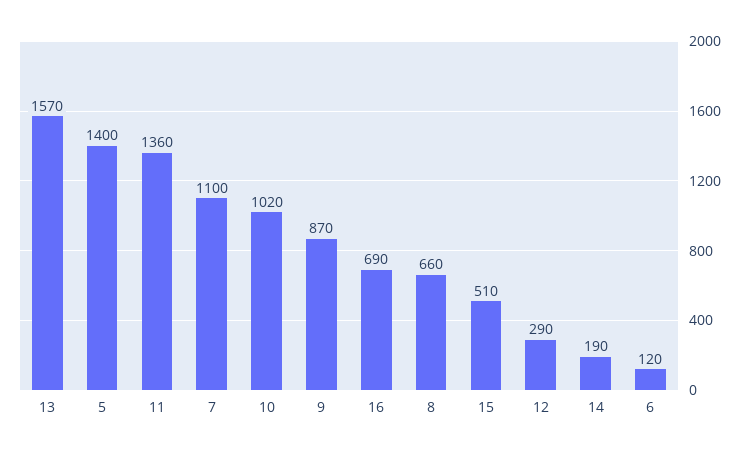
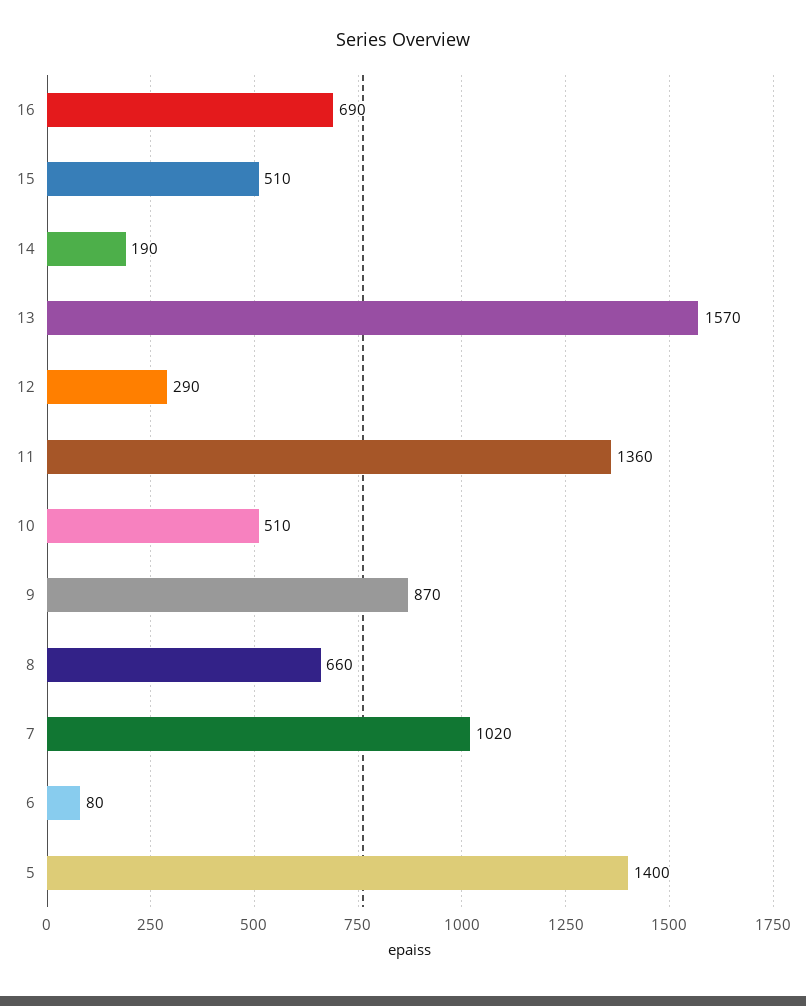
  {
    "13": 1570,
    "5": 1400,
    "11": 1360,
-   "7": 1100,
+   "7": 1020,
-   "10": 1020,
+   "10": 510,
    "9": 870,
    "16": 690,
    "8": 660,
    "15": 510,
    "12": 290,
    "14": 190,
-   "6": 120
+   "6": 80
  }

